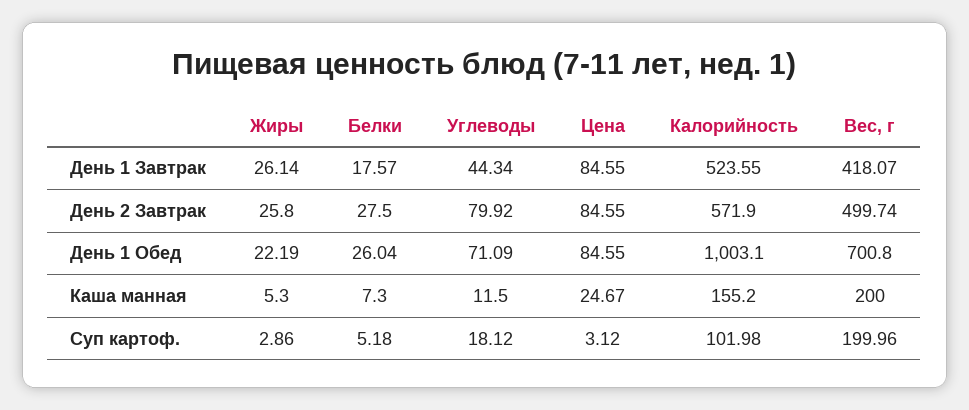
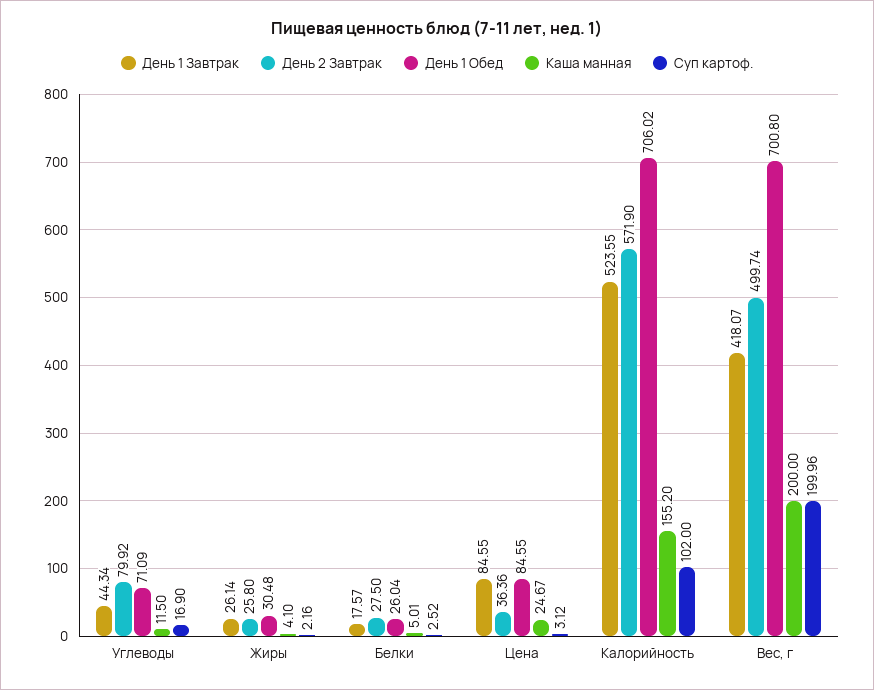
  {
    "День 1 Завтрак": {
      "Жиры": 26.14,
      "Белки": 17.57,
      "Углеводы": 44.34,
      "Цена": 84.55,
      "Калорийность": 523.55,
      "Вес, г": 418.07
    },
    "День 2 Завтрак": {
      "Жиры": 25.8,
      "Белки": 27.5,
      "Углеводы": 79.92,
-     "Цена": 84.55,
+     "Цена": 36.36,
      "Калорийность": 571.9,
      "Вес, г": 499.74
    },
    "День 1 Обед": {
-     "Жиры": 22.19,
+     "Жиры": 30.48,
      "Белки": 26.04,
      "Углеводы": 71.09,
      "Цена": 84.55,
-     "Калорийность": 1003.1,
+     "Калорийность": 706.02,
      "Вес, г": 700.8
    },
    "Каша манная": {
-     "Жиры": 5.3,
+     "Жиры": 4.1,
-     "Белки": 7.3,
+     "Белки": 5.01,
      "Углеводы": 11.5,
      "Цена": 24.67,
      "Калорийность": 155.2,
      "Вес, г": 200
    },
    "Суп картоф.": {
-     "Жиры": 2.86,
+     "Жиры": 2.16,
-     "Белки": 5.18,
+     "Белки": 2.52,
-     "Углеводы": 18.12,
+     "Углеводы": 16.9,
      "Цена": 3.12,
-     "Калорийность": 101.98,
+     "Калорийность": 102,
      "Вес, г": 199.96
    }
  }

